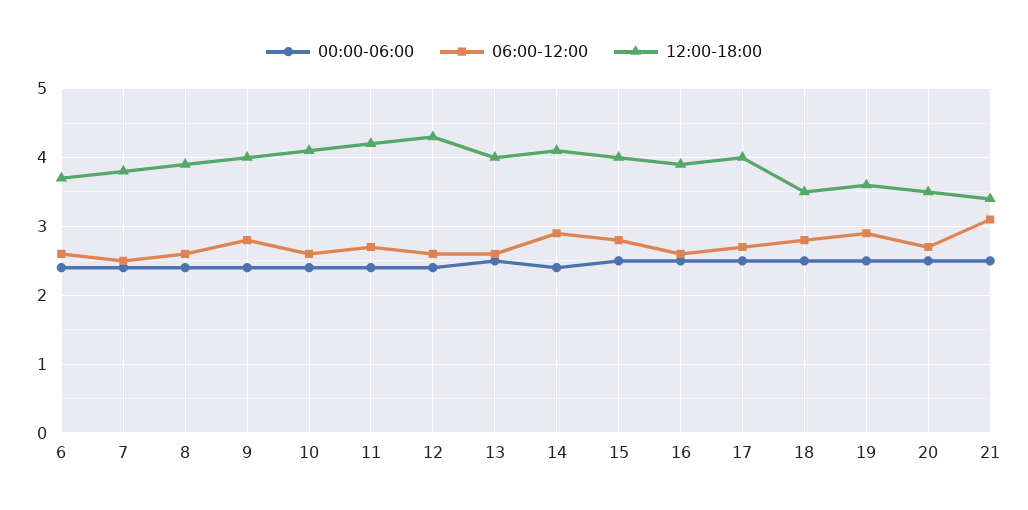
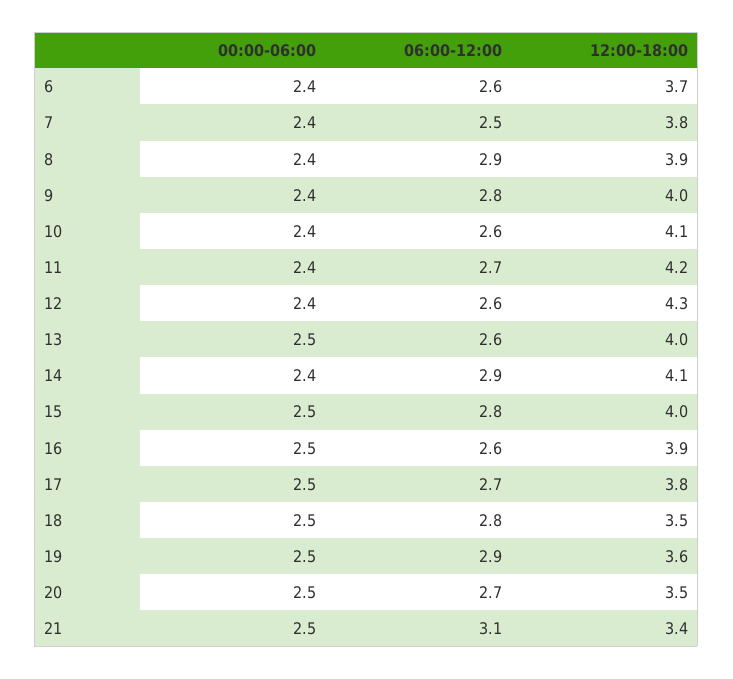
  {
    "00:00-06:00": {
      "6": 2.4,
      "7": 2.4,
      "8": 2.4,
      "9": 2.4,
      "10": 2.4,
      "11": 2.4,
      "12": 2.4,
      "13": 2.5,
      "14": 2.4,
      "15": 2.5,
      "16": 2.5,
      "17": 2.5,
      "18": 2.5,
      "19": 2.5,
      "20": 2.5,
      "21": 2.5
    },
    "06:00-12:00": {
      "6": 2.6,
      "7": 2.5,
-     "8": 2.6,
+     "8": 2.9,
      "9": 2.8,
      "10": 2.6,
      "11": 2.7,
      "12": 2.6,
      "13": 2.6,
      "14": 2.9,
      "15": 2.8,
      "16": 2.6,
      "17": 2.7,
      "18": 2.8,
      "19": 2.9,
      "20": 2.7,
      "21": 3.1
    },
    "12:00-18:00": {
      "6": 3.7,
      "7": 3.8,
      "8": 3.9,
      "9": 4,
      "10": 4.1,
      "11": 4.2,
      "12": 4.3,
      "13": 4,
      "14": 4.1,
      "15": 4,
      "16": 3.9,
-     "17": 4,
+     "17": 3.8,
      "18": 3.5,
      "19": 3.6,
      "20": 3.5,
      "21": 3.4
    }
  }

